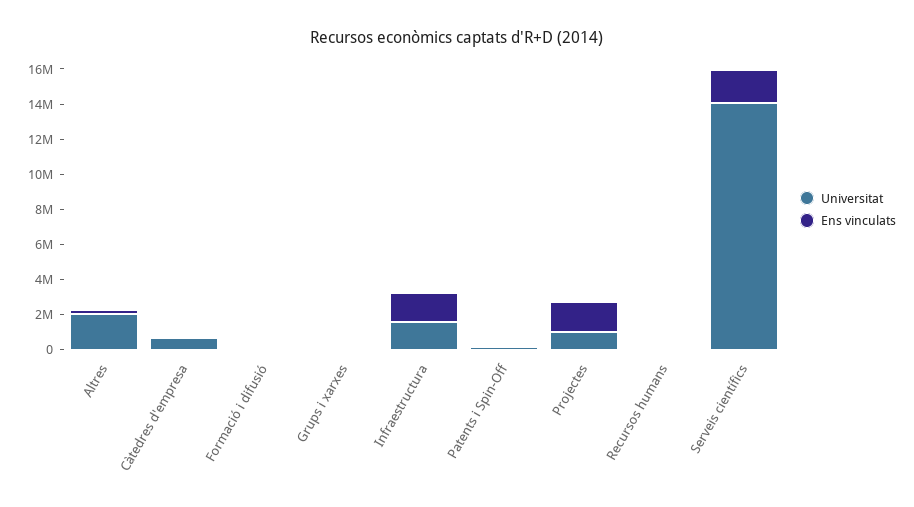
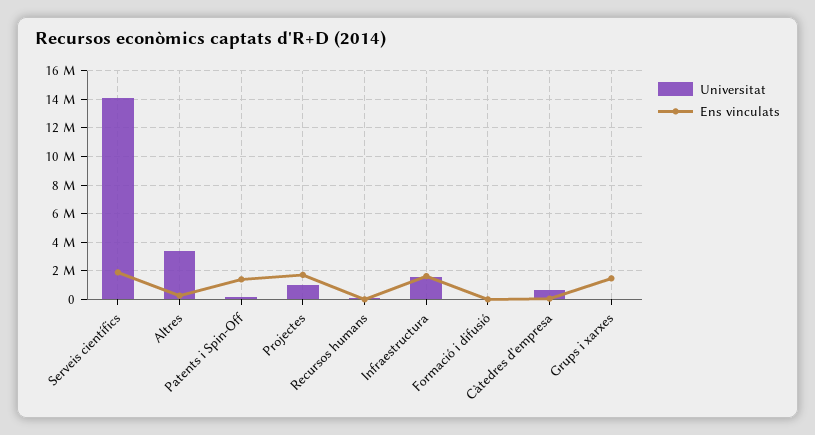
  {
    "Universitat": {
-     "Altres": 2000000,
+     "Altres": 3500000,
      "Càtedres d'empresa": 500000,
      "Formació i difusió": 0,
      "Grups i xarxes": 0,
      "Infraestructura": 1500000,
      "Patents i Spin-Off": 0,
      "Projectes": 1000000,
      "Recursos humans": 0,
      "Serveis científics": 14000000
    },
    "Ens vinculats": {
      "Altres": 500000,
      "Càtedres d'empresa": 0,
      "Formació i difusió": 0,
-     "Grups i xarxes": 0,
+     "Grups i xarxes": 1500000,
      "Infraestructura": 1500000,
-     "Patents i Spin-Off": 0,
+     "Patents i Spin-Off": 1500000,
      "Projectes": 1500000,
      "Recursos humans": 0,
      "Serveis científics": 2000000
    }
  }

